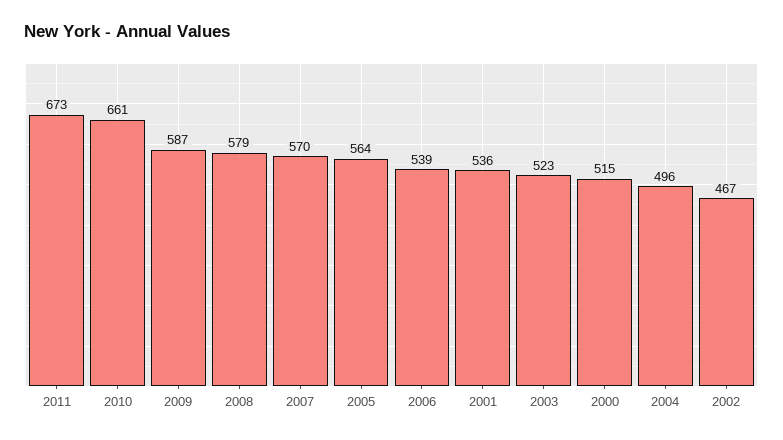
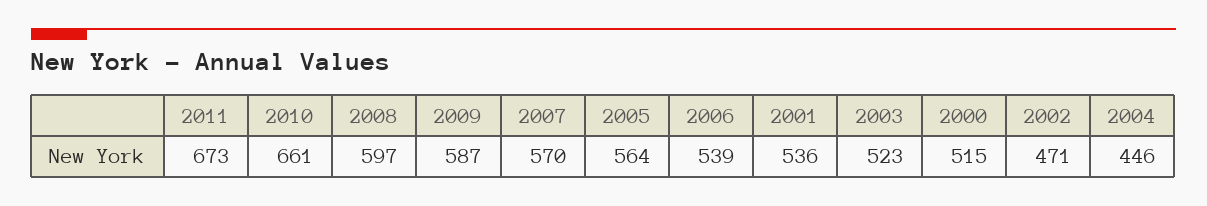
  {
    "2011": 673,
    "2010": 661,
    "2009": 587,
-   "2008": 579,
+   "2008": 597,
    "2007": 570,
    "2005": 564,
    "2006": 539,
    "2001": 536,
    "2003": 523,
    "2000": 515,
-   "2004": 496,
+   "2004": 446,
-   "2002": 467
+   "2002": 471
  }

